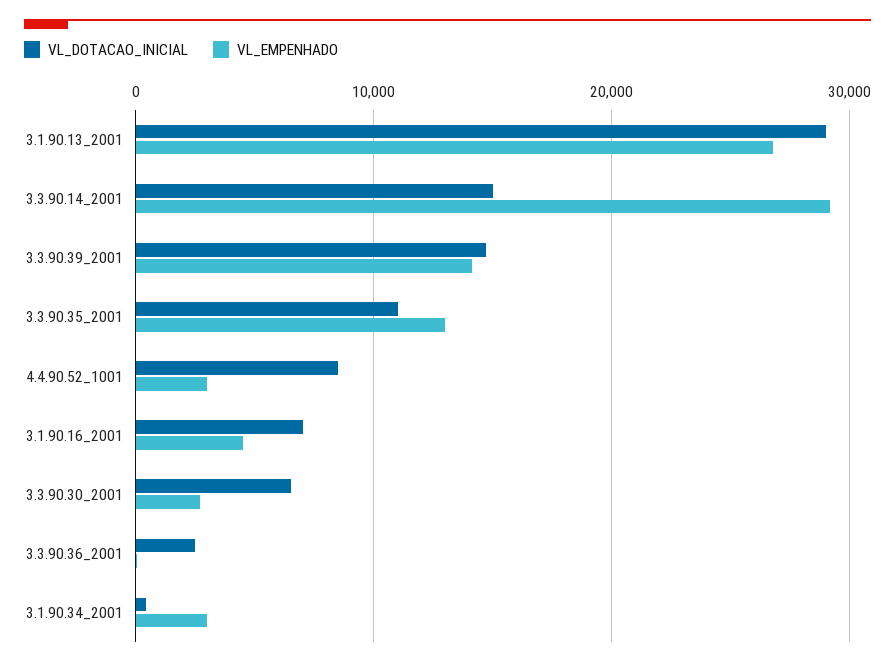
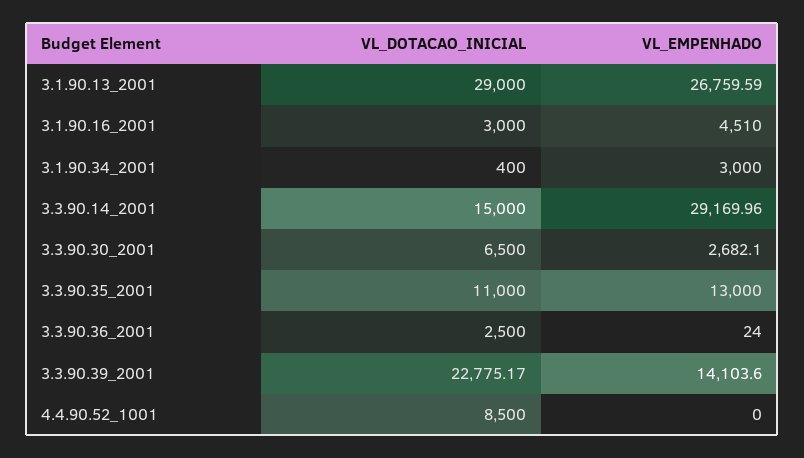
  {
    "VL_DOTACAO_INICIAL": {
      "3.1.90.13_2001": 29000,
      "3.3.90.14_2001": 15000,
-     "3.3.90.39_2001": 15000,
+     "3.3.90.39_2001": 22775.17,
      "3.3.90.35_2001": 11000,
      "4.4.90.52_1001": 8500,
-     "3.1.90.16_2001": 7000,
+     "3.1.90.16_2001": 3000,
      "3.3.90.30_2001": 6500,
      "3.3.90.36_2001": 2500,
      "3.1.90.34_2001": 400
    },
    "VL_EMPENHADO": {
      "3.1.90.13_2001": 26759.59,
      "3.3.90.14_2001": 29169.96,
      "3.3.90.39_2001": 14103.6,
      "3.3.90.35_2001": 13000,
-     "4.4.90.52_1001": 3000,
+     "4.4.90.52_1001": 0,
      "3.1.90.16_2001": 4510,
      "3.3.90.30_2001": 2682.1,
      "3.3.90.36_2001": 24,
      "3.1.90.34_2001": 3000
    }
  }

